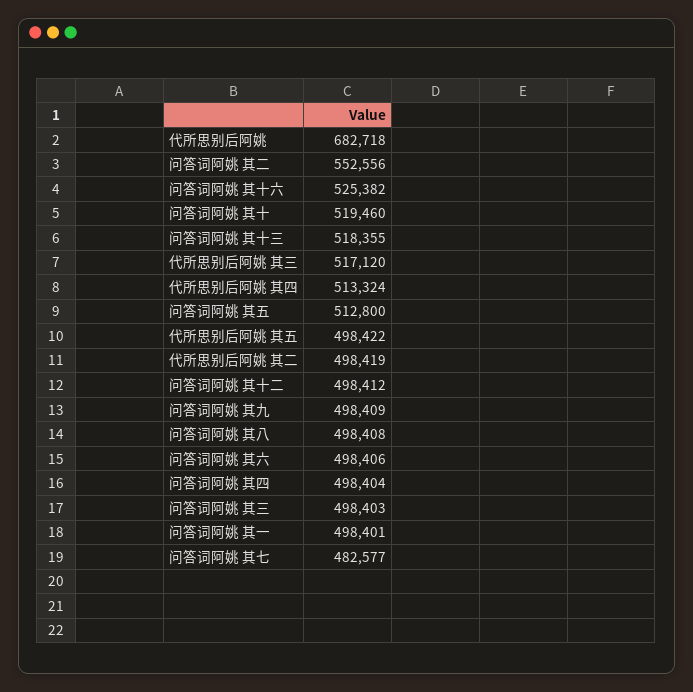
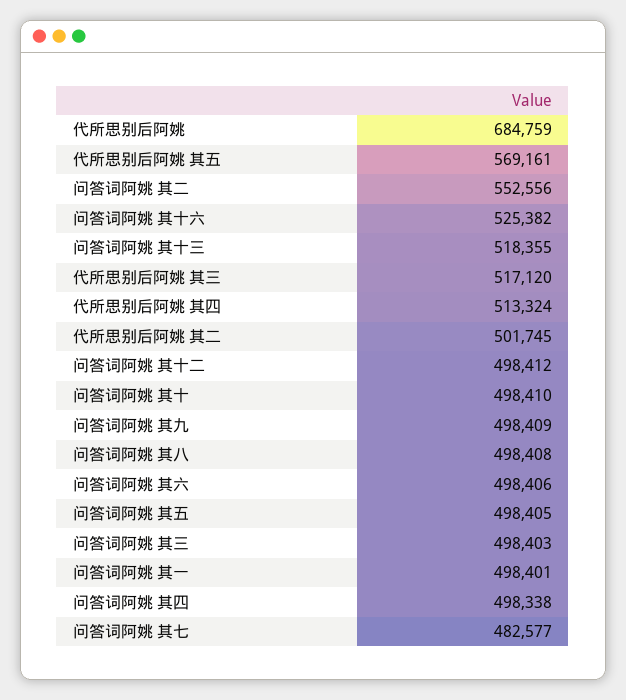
  {
-   "代所思别后阿姚": 682718,
+   "代所思别后阿姚": 684759,
    "问答词阿姚 其二": 552556,
    "问答词阿姚 其十六": 525382,
-   "问答词阿姚 其十": 519460,
+   "问答词阿姚 其十": 498410,
    "问答词阿姚 其十三": 518355,
    "代所思别后阿姚 其三": 517120,
    "代所思别后阿姚 其四": 513324,
-   "问答词阿姚 其五": 512800,
+   "问答词阿姚 其五": 498405,
-   "代所思别后阿姚 其五": 498422,
+   "代所思别后阿姚 其五": 569161,
-   "代所思别后阿姚 其二": 498419,
+   "代所思别后阿姚 其二": 501745,
    "问答词阿姚 其十二": 498412,
    "问答词阿姚 其九": 498409,
    "问答词阿姚 其八": 498408,
    "问答词阿姚 其六": 498406,
-   "问答词阿姚 其四": 498404,
+   "问答词阿姚 其四": 498338,
    "问答词阿姚 其三": 498403,
    "问答词阿姚 其一": 498401,
    "问答词阿姚 其七": 482577
  }

